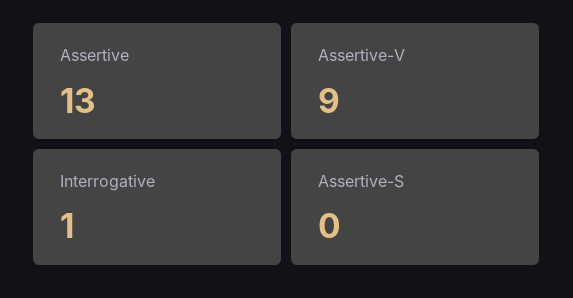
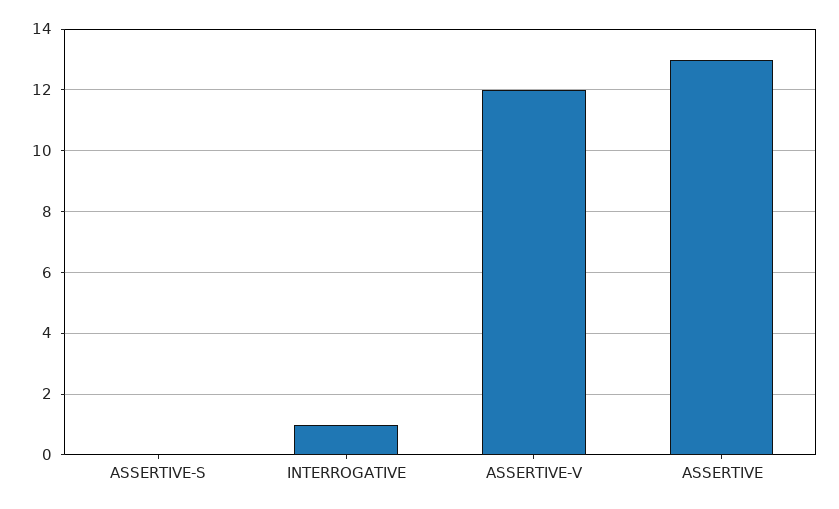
  {
    "Assertive": 13,
-   "Assertive-V": 9,
+   "Assertive-V": 12,
    "Interrogative": 1,
    "Assertive-S": 0
  }

